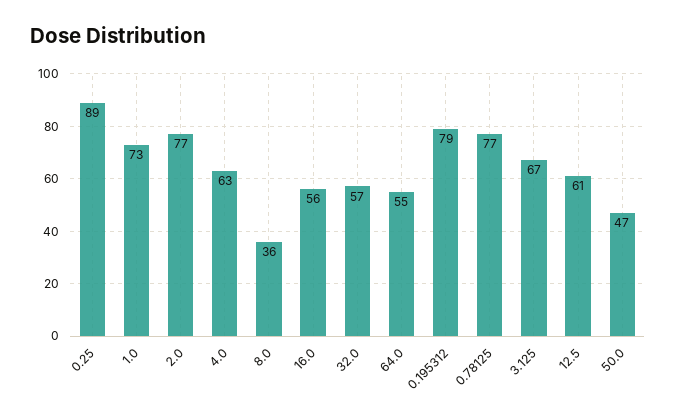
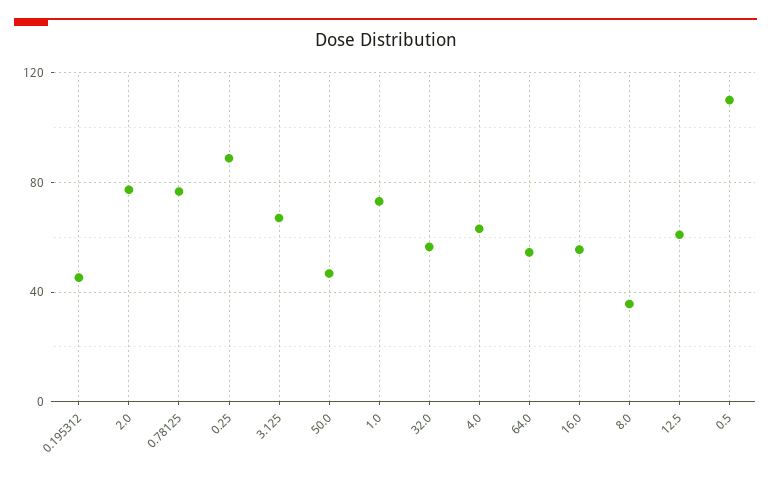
  {
    "0.25": 89,
    "1.0": 73,
    "2.0": 77,
    "4.0": 63,
    "8.0": 36,
    "16.0": 56,
    "32.0": 57,
    "64.0": 55,
-   "0.195312": 79,
+   "0.195312": 45,
    "0.78125": 77,
    "3.125": 67,
    "12.5": 61,
-   "50.0": 47
+   "50.0": 47,
+   "0.5": 110
  }

